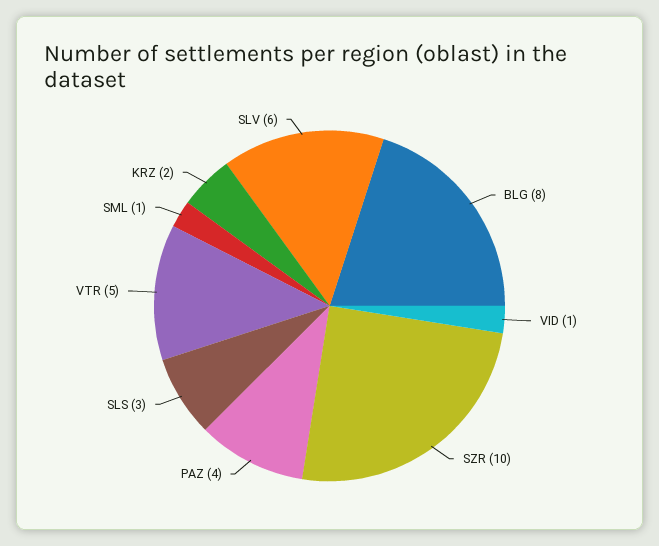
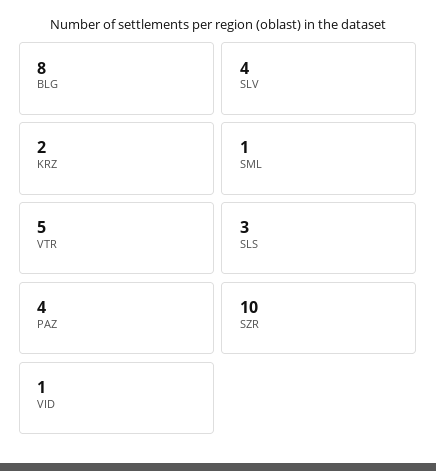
  {
    "BLG": 8,
    "VID": 1,
    "SZR": 10,
    "PAZ": 4,
    "SLS": 3,
    "VTR": 5,
    "SML": 1,
    "KRZ": 2,
-   "SLV": 6
+   "SLV": 4
  }

